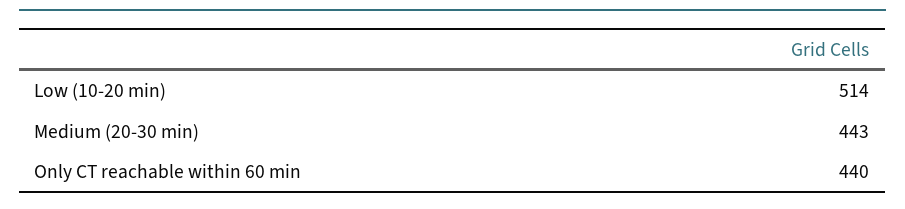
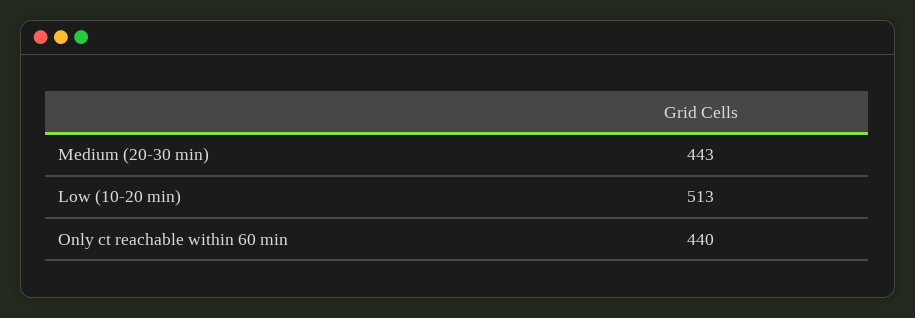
  {
-   "Low (10-20 min)": 514,
+   "Low (10-20 min)": 513,
    "Medium (20-30 min)": 443,
    "Only CT reachable within 60 min": 440
  }

